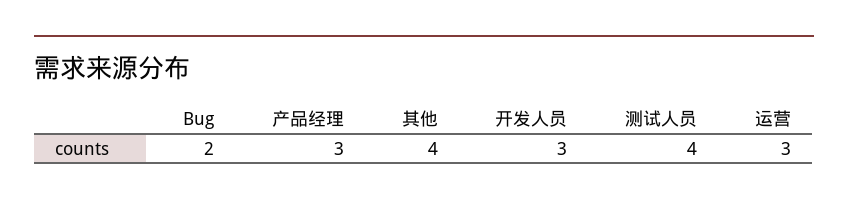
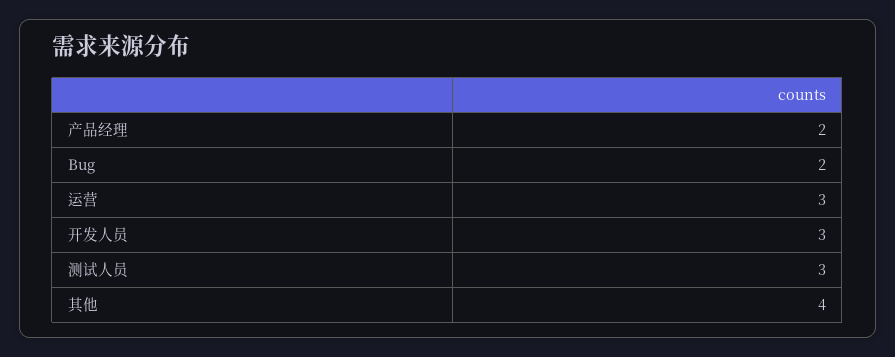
  {
    "Bug": 2,
-   "产品经理": 3,
+   "产品经理": 2,
    "其他": 4,
    "开发人员": 3,
-   "测试人员": 4,
+   "测试人员": 3,
    "运营": 3
  }

